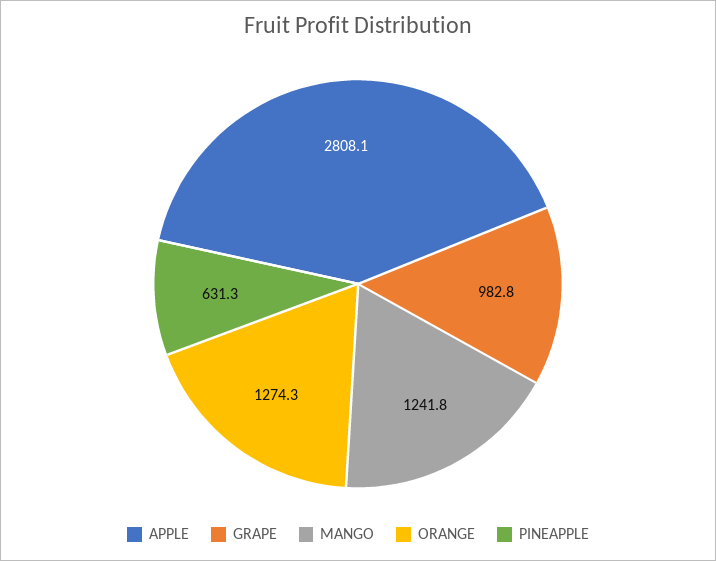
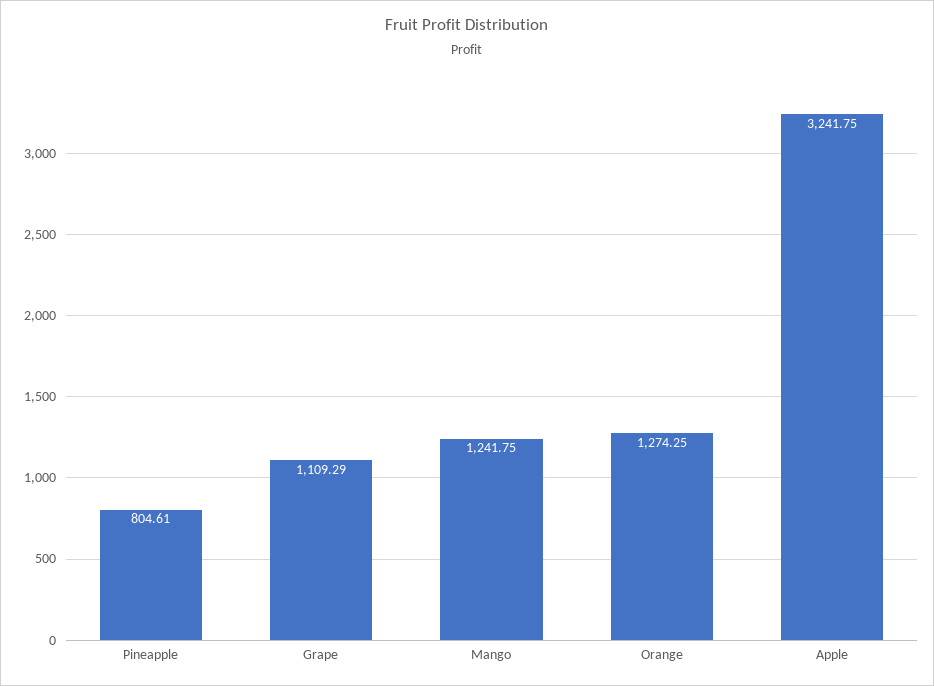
  {
-   "APPLE": 2808.1,
+   "APPLE": 3241.75,
-   "GRAPE": 982.8,
+   "GRAPE": 1109.29,
    "MANGO": 1241.75,
    "ORANGE": 1274.25,
-   "PINEAPPLE": 631.3
+   "PINEAPPLE": 804.61
  }

